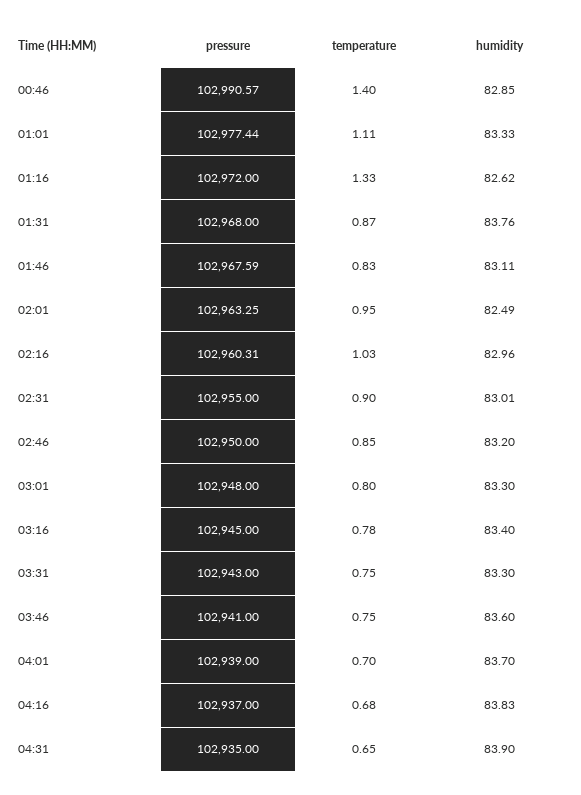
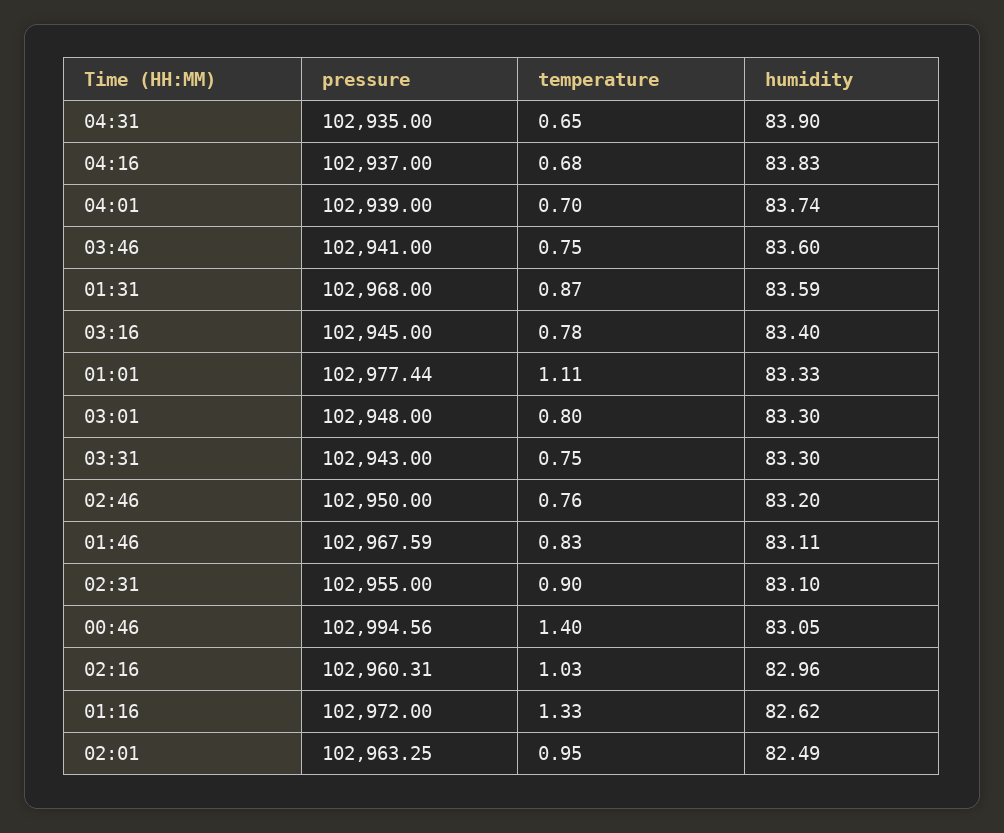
  {
    "pressure": {
-     "00:46": 102990.57,
+     "00:46": 102994.56,
      "01:01": 102977.44,
      "01:16": 102972,
      "01:31": 102968,
      "01:46": 102967.59,
      "02:01": 102963.25,
      "02:16": 102960.31,
      "02:31": 102955,
      "02:46": 102950,
      "03:01": 102948,
      "03:16": 102945,
      "03:31": 102943,
      "03:46": 102941,
      "04:01": 102939,
      "04:16": 102937,
      "04:31": 102935
    },
    "temperature": {
      "00:46": 1.4,
      "01:01": 1.11,
      "01:16": 1.33,
      "01:31": 0.87,
      "01:46": 0.83,
      "02:01": 0.95,
      "02:16": 1.03,
      "02:31": 0.9,
-     "02:46": 0.85,
+     "02:46": 0.76,
      "03:01": 0.8,
      "03:16": 0.78,
      "03:31": 0.75,
      "03:46": 0.75,
      "04:01": 0.7,
      "04:16": 0.68,
      "04:31": 0.65
    },
    "humidity": {
-     "00:46": 82.85,
+     "00:46": 83.05,
      "01:01": 83.33,
      "01:16": 82.62,
-     "01:31": 83.76,
+     "01:31": 83.59,
      "01:46": 83.11,
      "02:01": 82.49,
      "02:16": 82.96,
-     "02:31": 83.01,
+     "02:31": 83.1,
      "02:46": 83.2,
      "03:01": 83.3,
      "03:16": 83.4,
      "03:31": 83.3,
      "03:46": 83.6,
-     "04:01": 83.7,
+     "04:01": 83.74,
      "04:16": 83.83,
      "04:31": 83.9
    }
  }

